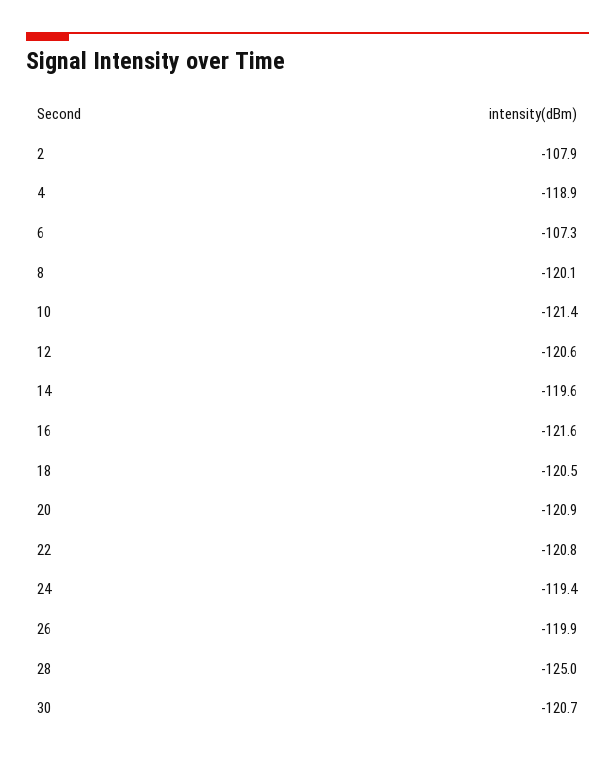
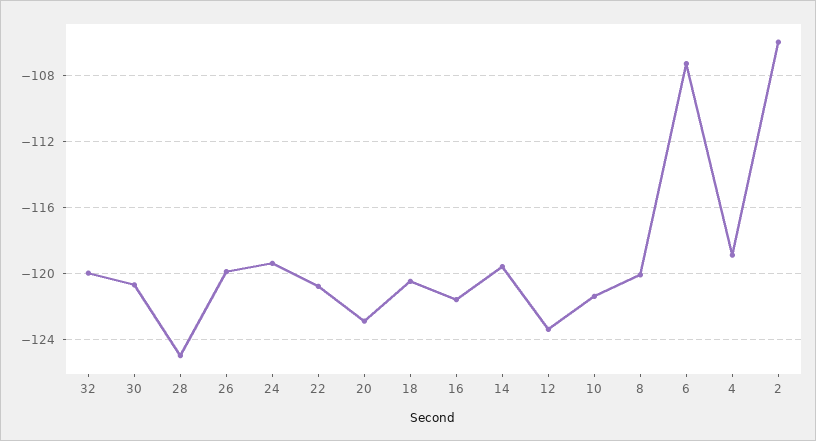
  {
-   "2": -107.9,
+   "2": -106,
    "4": -118.9,
    "6": -107.3,
    "8": -120.1,
    "10": -121.4,
-   "12": -120.6,
+   "12": -123.5,
    "14": -119.6,
    "16": -121.6,
    "18": -120.5,
-   "20": -120.9,
+   "20": -123,
    "22": -120.8,
    "24": -119.4,
    "26": -119.9,
    "28": -125,
-   "30": -120.7
+   "30": -120.7,
+   "32": -120
  }

